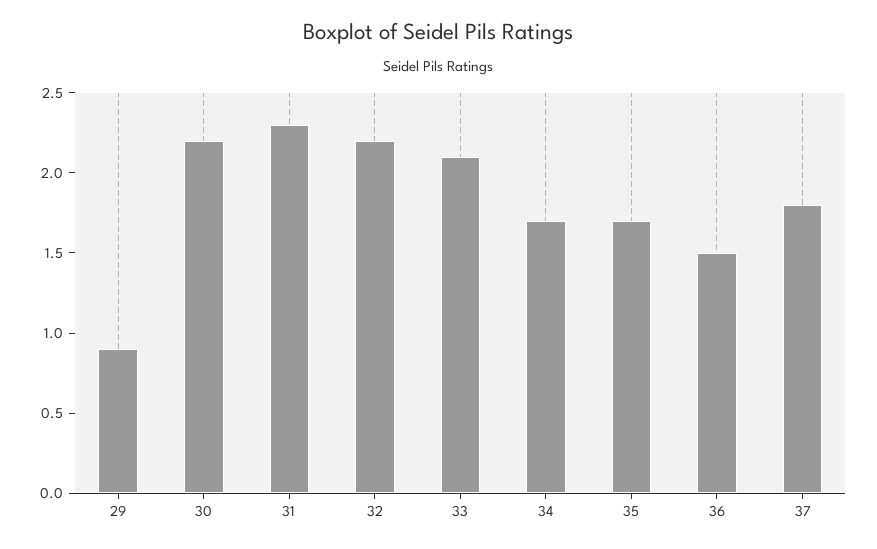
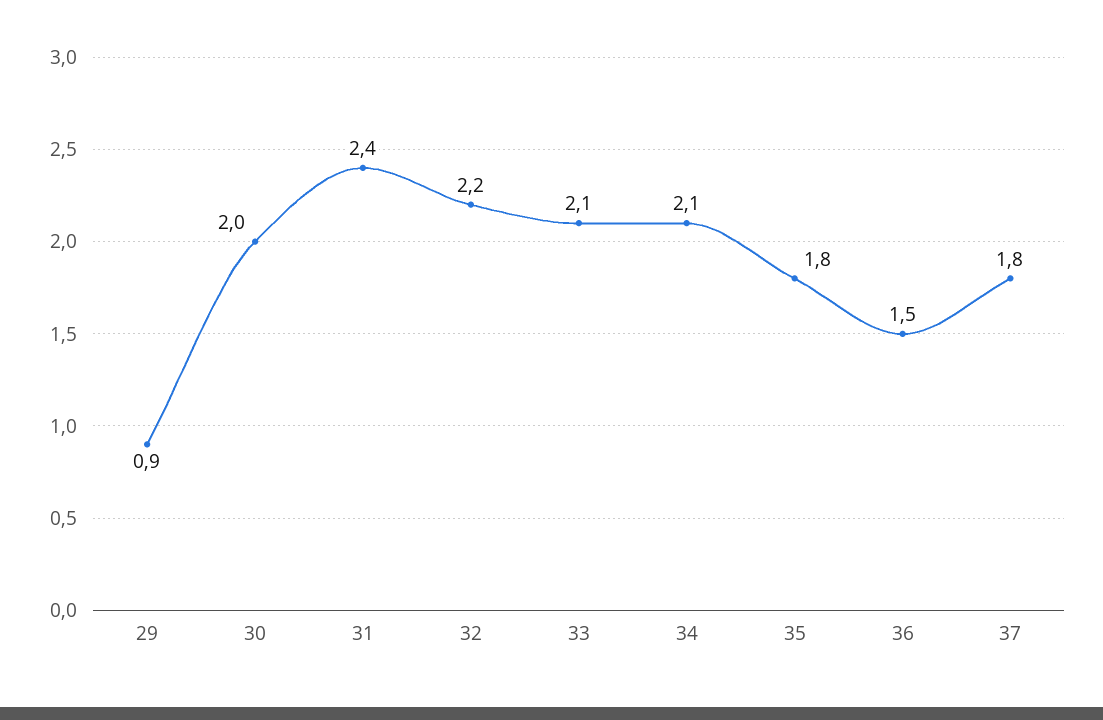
  {
    "29": 0.9,
-   "30": 2.2,
+   "30": 2,
-   "31": 2.3,
+   "31": 2.4,
    "32": 2.2,
    "33": 2.1,
-   "34": 1.7,
+   "34": 2.1,
-   "35": 1.7,
+   "35": 1.8,
    "36": 1.5,
    "37": 1.8
  }

